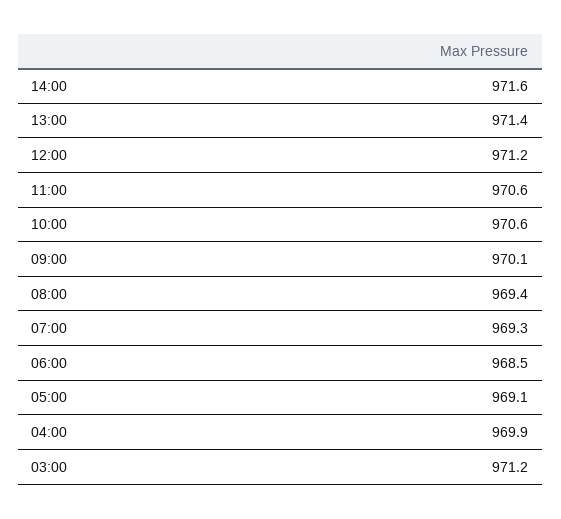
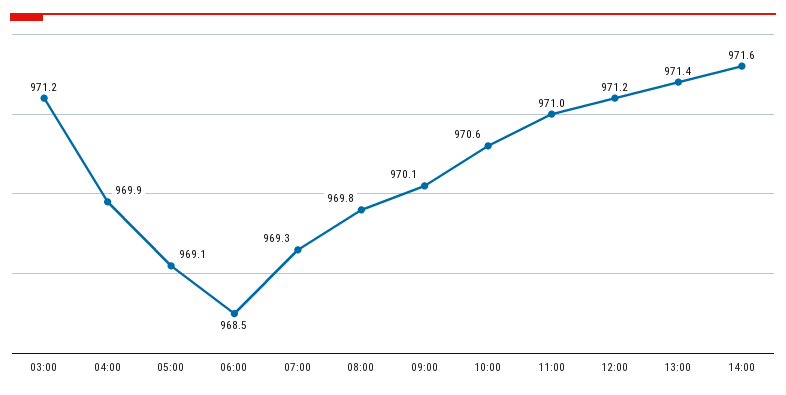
  {
    "14:00": 971.6,
    "13:00": 971.4,
    "12:00": 971.2,
-   "11:00": 970.6,
+   "11:00": 971,
    "10:00": 970.6,
    "09:00": 970.1,
-   "08:00": 969.4,
+   "08:00": 969.8,
    "07:00": 969.3,
    "06:00": 968.5,
    "05:00": 969.1,
    "04:00": 969.9,
    "03:00": 971.2
  }

